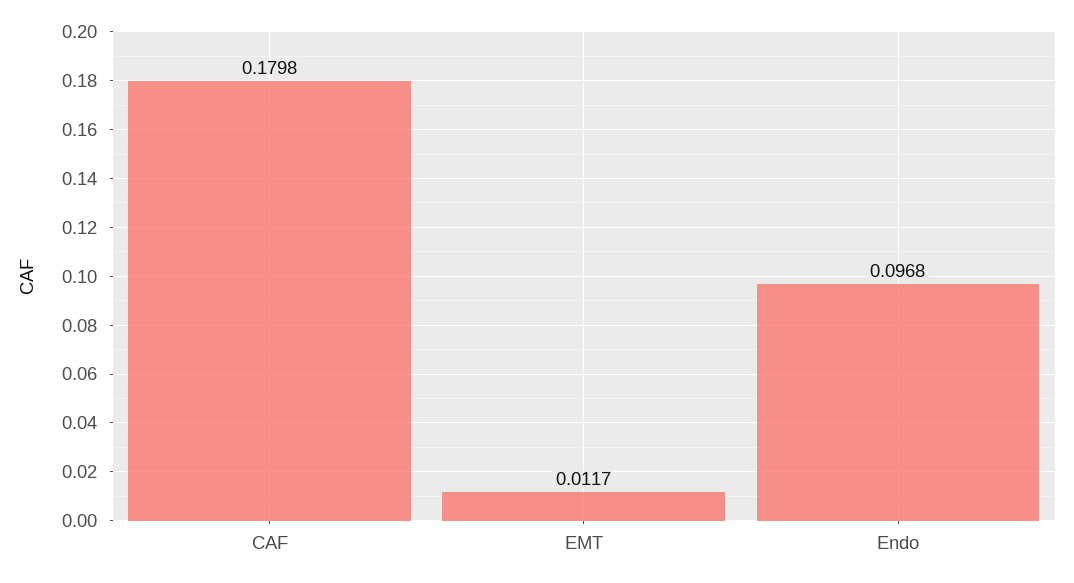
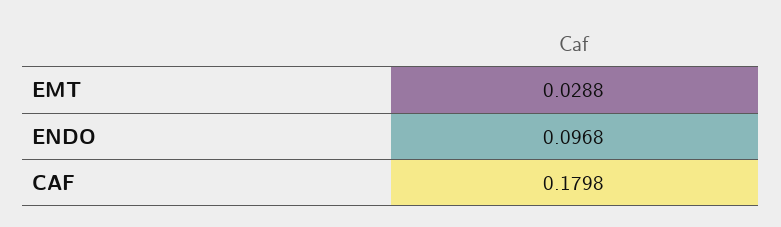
  {
    "CAF": 0.1798,
-   "EMT": 0.0117,
+   "EMT": 0.0288,
    "Endo": 0.0968
  }

